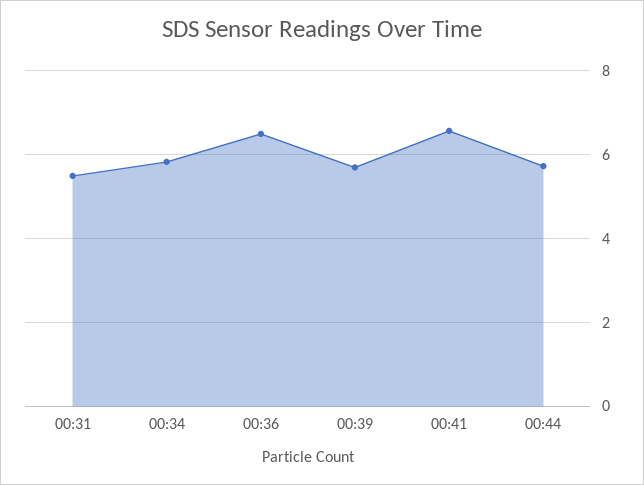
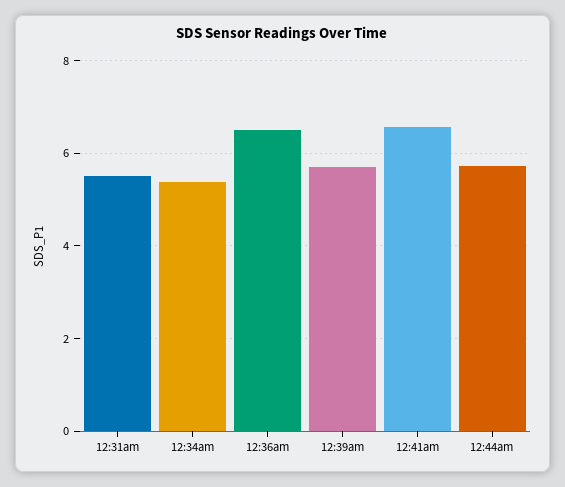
  {
    "00:31": 5.6,
-   "00:34": 5.8,
+   "00:34": 5.4,
    "00:36": 6.6,
    "00:39": 5.8,
    "00:41": 6.6,
    "00:44": 5.8
  }

